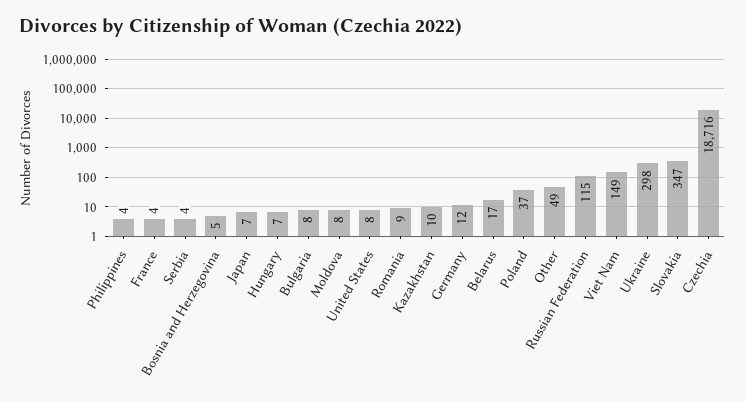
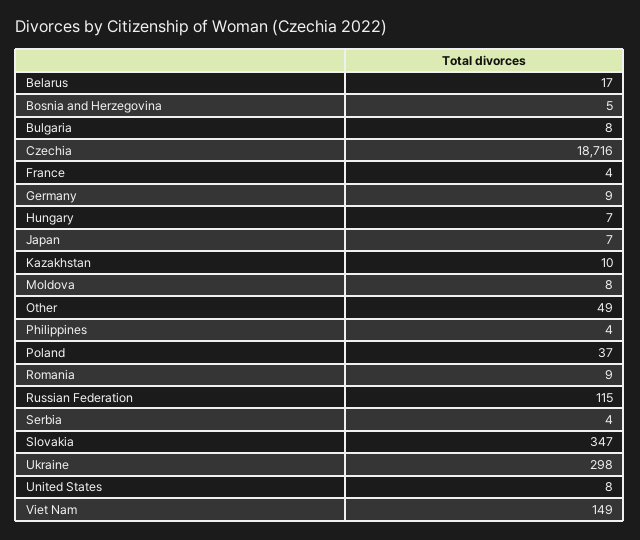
  {
    "Philippines": 4,
    "France": 4,
    "Serbia": 4,
    "Bosnia and Herzegovina": 5,
    "Japan": 7,
    "Hungary": 7,
    "Bulgaria": 8,
    "Moldova": 8,
    "United States": 8,
    "Romania": 9,
    "Kazakhstan": 10,
-   "Germany": 12,
+   "Germany": 9,
    "Belarus": 17,
    "Poland": 37,
    "Other": 49,
    "Russian Federation": 115,
    "Viet Nam": 149,
    "Ukraine": 298,
    "Slovakia": 347,
    "Czechia": 18716
  }

